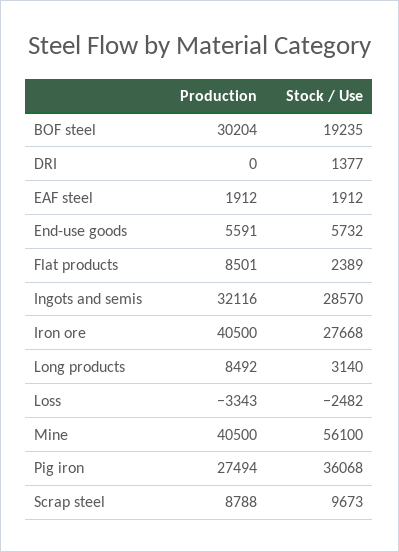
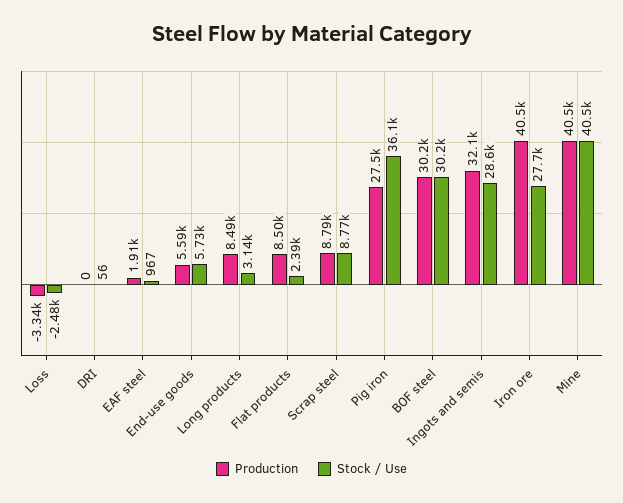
  {
    "Production": {
      "BOF steel": 30204,
      "DRI": 0,
      "EAF steel": 1912,
      "End-use goods": 5591,
      "Flat products": 8501,
      "Ingots and semis": 32116,
      "Iron ore": 40500,
      "Long products": 8492,
      "Loss": -3343,
      "Mine": 40500,
      "Pig iron": 27494,
      "Scrap steel": 8788
    },
    "Stock / Use": {
-     "BOF steel": 19235,
+     "BOF steel": 30200,
-     "DRI": 1377,
+     "DRI": 56,
-     "EAF steel": 1912,
+     "EAF steel": 967,
      "End-use goods": 5732,
      "Flat products": 2389,
      "Ingots and semis": 28570,
      "Iron ore": 27668,
      "Long products": 3140,
      "Loss": -2482,
-     "Mine": 56100,
+     "Mine": 40500,
      "Pig iron": 36068,
-     "Scrap steel": 9673
+     "Scrap steel": 8770
    }
  }

